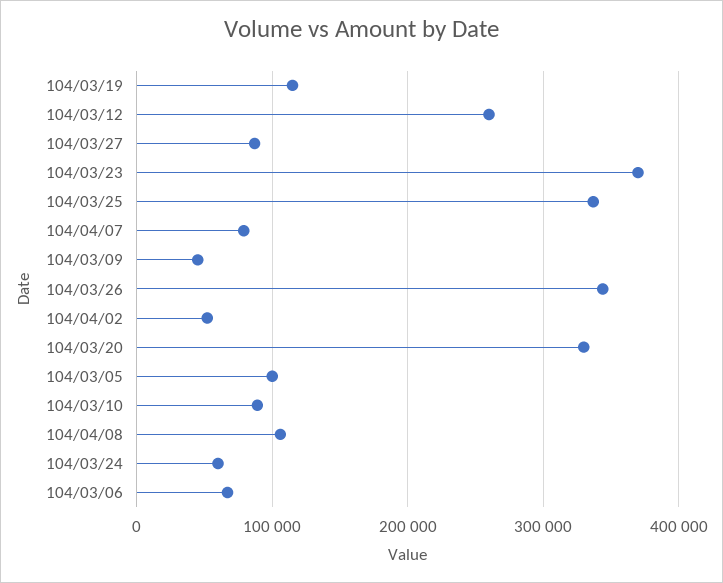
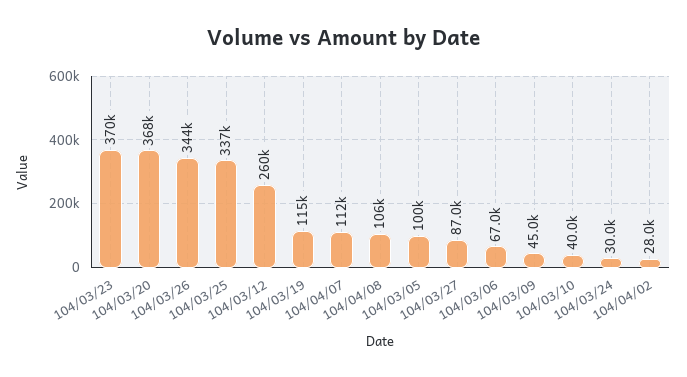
  {
    "104/03/19": 115000,
    "104/03/12": 260000,
    "104/03/27": 87000,
    "104/03/23": 370000,
    "104/03/25": 337000,
-   "104/04/07": 80000,
+   "104/04/07": 112000,
    "104/03/09": 45000,
    "104/03/26": 344000,
-   "104/04/02": 50000,
+   "104/04/02": 28000,
-   "104/03/20": 330000,
+   "104/03/20": 368000,
    "104/03/05": 100000,
-   "104/03/10": 90000,
+   "104/03/10": 40000,
    "104/04/08": 106000,
-   "104/03/24": 60000,
+   "104/03/24": 30000,
    "104/03/06": 67000
  }

